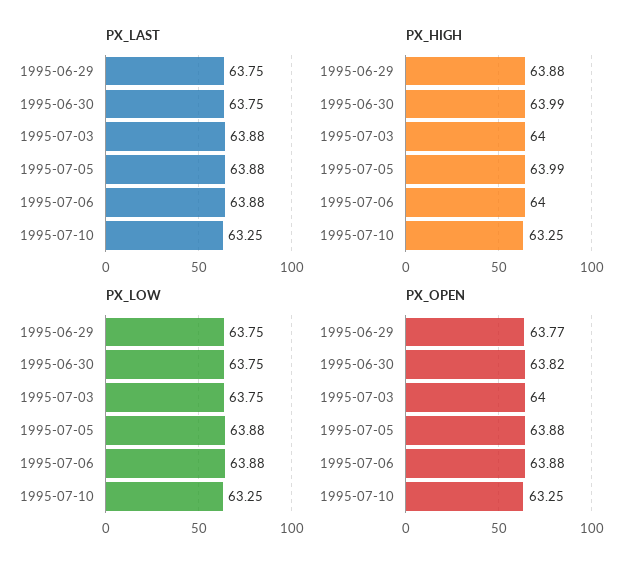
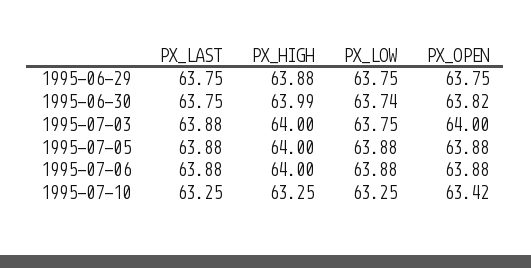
  {
    "PX_LAST": {
      "1995-06-29": 63.75,
      "1995-06-30": 63.75,
      "1995-07-03": 63.88,
      "1995-07-05": 63.88,
      "1995-07-06": 63.88,
      "1995-07-10": 63.25
    },
    "PX_HIGH": {
      "1995-06-29": 63.88,
      "1995-06-30": 63.99,
      "1995-07-03": 64,
-     "1995-07-05": 63.99,
+     "1995-07-05": 64,
      "1995-07-06": 64,
      "1995-07-10": 63.25
    },
    "PX_LOW": {
      "1995-06-29": 63.75,
-     "1995-06-30": 63.75,
+     "1995-06-30": 63.74,
      "1995-07-03": 63.75,
      "1995-07-05": 63.88,
      "1995-07-06": 63.88,
      "1995-07-10": 63.25
    },
    "PX_OPEN": {
-     "1995-06-29": 63.77,
+     "1995-06-29": 63.75,
      "1995-06-30": 63.82,
      "1995-07-03": 64,
      "1995-07-05": 63.88,
      "1995-07-06": 63.88,
-     "1995-07-10": 63.25
+     "1995-07-10": 63.42
    }
  }

